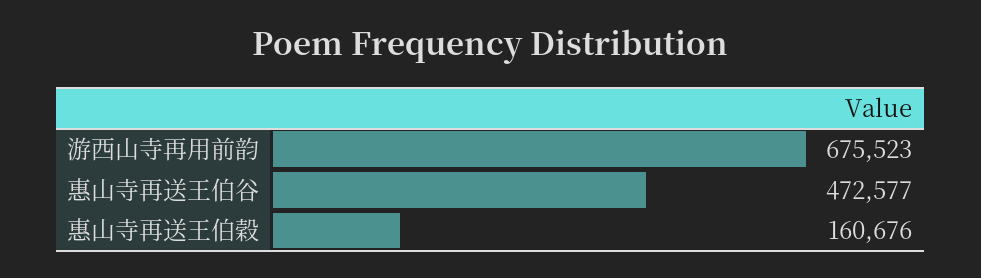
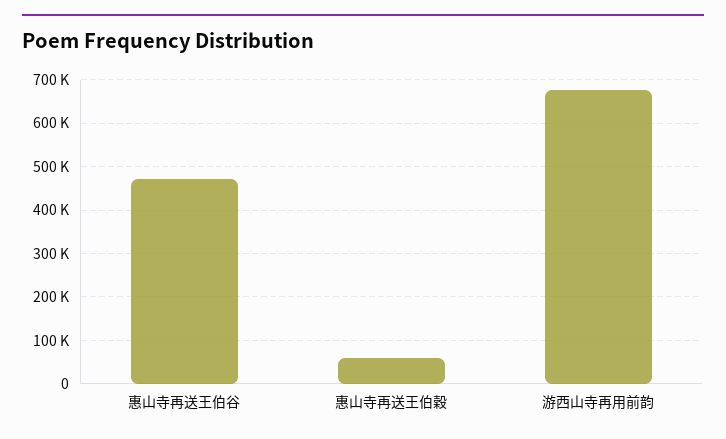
  {
    "游西山寺再用前韵": 675523,
    "惠山寺再送王伯谷": 472577,
-   "惠山寺再送王伯穀": 160676
+   "惠山寺再送王伯穀": 60000
  }

